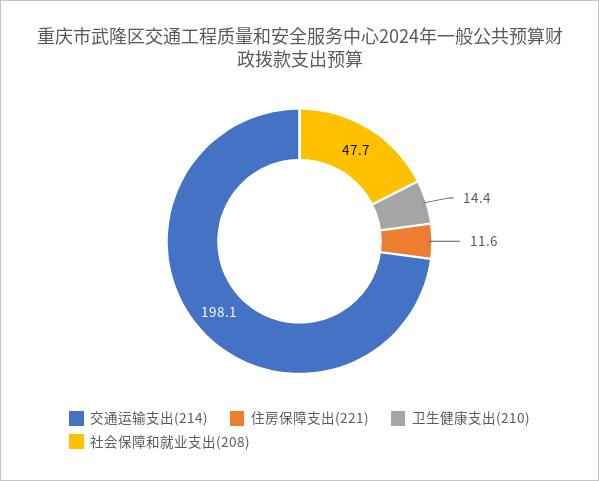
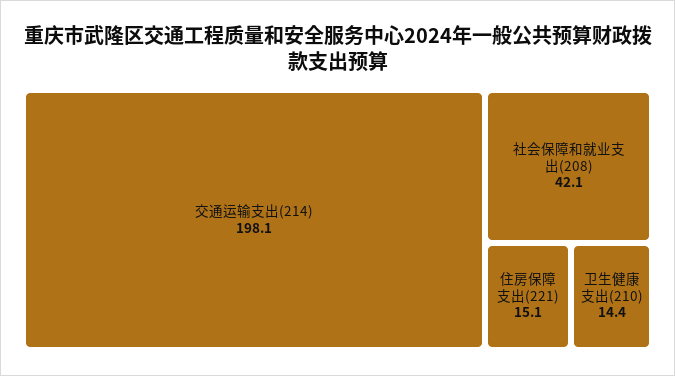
  {
    "交通运输支出(214)": 198.1,
-   "住房保障支出(221)": 11.6,
+   "住房保障支出(221)": 15.1,
    "卫生健康支出(210)": 14.4,
-   "社会保障和就业支出(208)": 47.7
+   "社会保障和就业支出(208)": 42.1
  }

